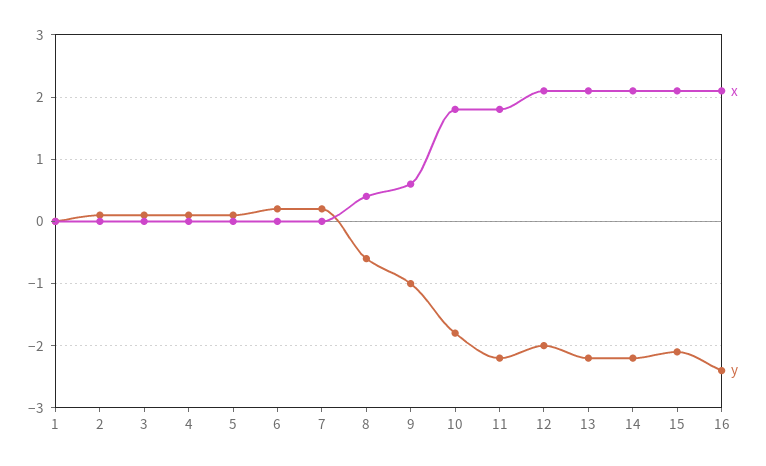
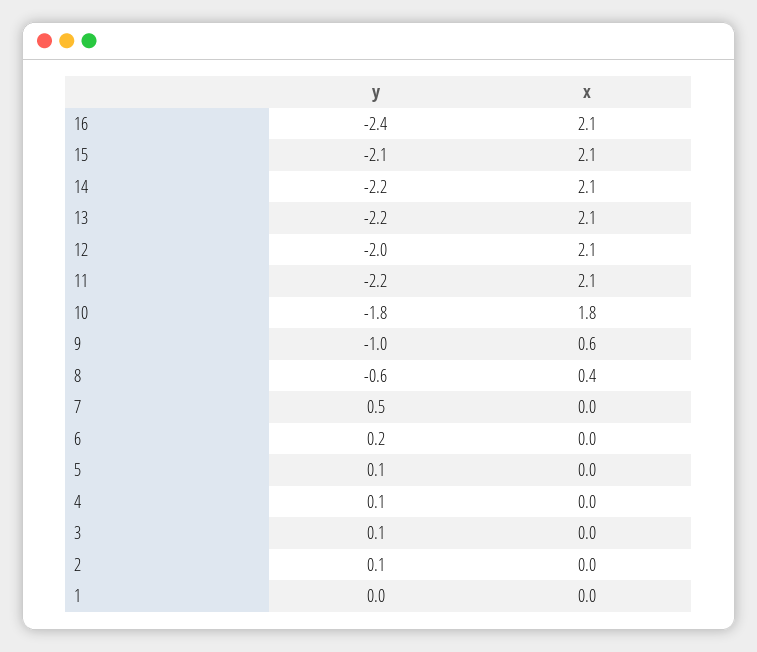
  {
    "x": {
      "1": 0,
      "2": 0,
      "3": 0,
      "4": 0,
      "5": 0,
      "6": 0,
      "7": 0,
      "8": 0.4,
      "9": 0.6,
      "10": 1.8,
-     "11": 1.8,
+     "11": 2.1,
      "12": 2.1,
      "13": 2.1,
      "14": 2.1,
      "15": 2.1,
      "16": 2.1
    },
    "y": {
      "1": 0,
      "2": 0.1,
      "3": 0.1,
      "4": 0.1,
      "5": 0.1,
      "6": 0.2,
-     "7": 0.2,
+     "7": 0.5,
      "8": -0.6,
      "9": -1,
      "10": -1.8,
      "11": -2.2,
      "12": -2,
      "13": -2.2,
      "14": -2.2,
      "15": -2.1,
      "16": -2.4
    }
  }

